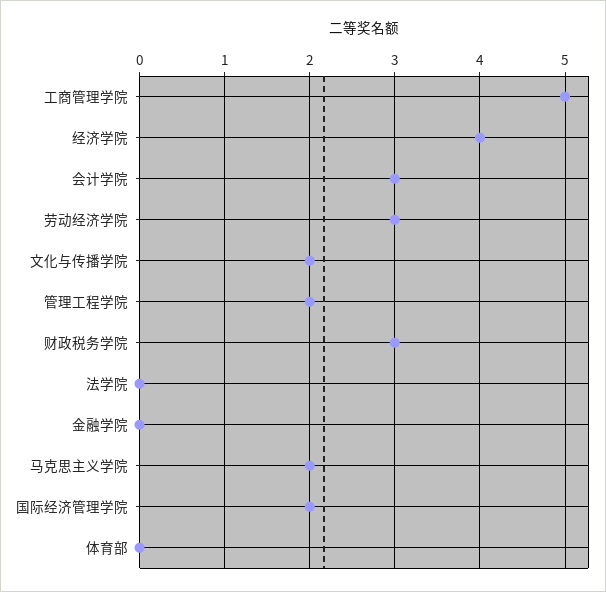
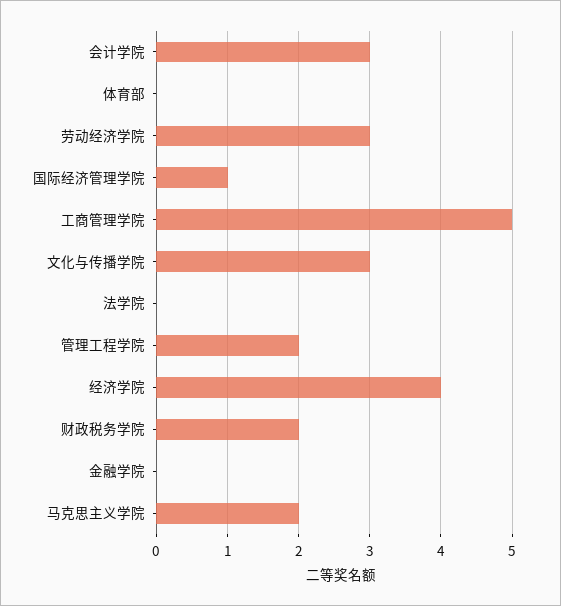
  {
    "工商管理学院": 5,
    "经济学院": 4,
    "会计学院": 3,
    "劳动经济学院": 3,
-   "文化与传播学院": 2,
+   "文化与传播学院": 3,
    "管理工程学院": 2,
-   "财政税务学院": 3,
+   "财政税务学院": 2,
    "法学院": 0,
    "金融学院": 0,
    "马克思主义学院": 2,
-   "国际经济管理学院": 2,
+   "国际经济管理学院": 1,
    "体育部": 0
  }

